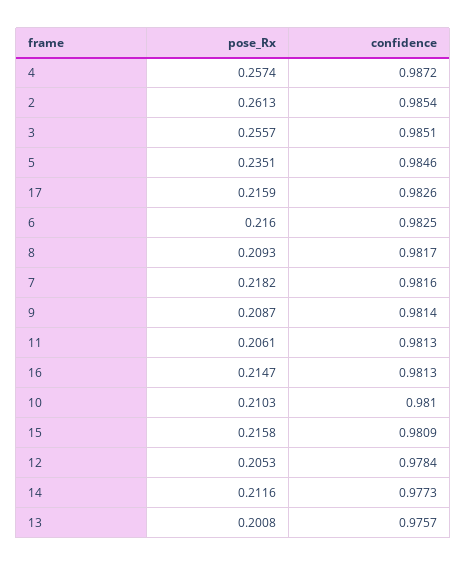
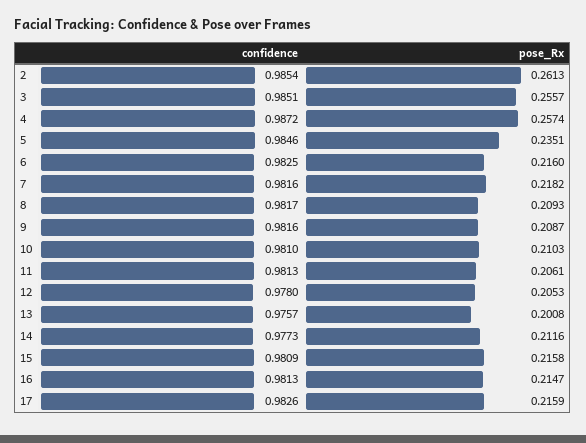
  {
    "pose_Rx": {
      "4": 0.2574,
      "2": 0.2613,
      "3": 0.2557,
      "5": 0.2351,
      "17": 0.2159,
      "6": 0.216,
      "8": 0.2093,
      "7": 0.2182,
      "9": 0.2087,
      "11": 0.2061,
      "16": 0.2147,
      "10": 0.2103,
      "15": 0.2158,
      "12": 0.2053,
      "14": 0.2116,
      "13": 0.2008
    },
    "confidence": {
      "4": 0.9872,
      "2": 0.9854,
      "3": 0.9851,
      "5": 0.9846,
      "17": 0.9826,
      "6": 0.9825,
      "8": 0.9817,
      "7": 0.9816,
-     "9": 0.9814,
+     "9": 0.9816,
      "11": 0.9813,
      "16": 0.9813,
      "10": 0.981,
      "15": 0.9809,
-     "12": 0.9784,
+     "12": 0.978,
      "14": 0.9773,
      "13": 0.9757
    }
  }

